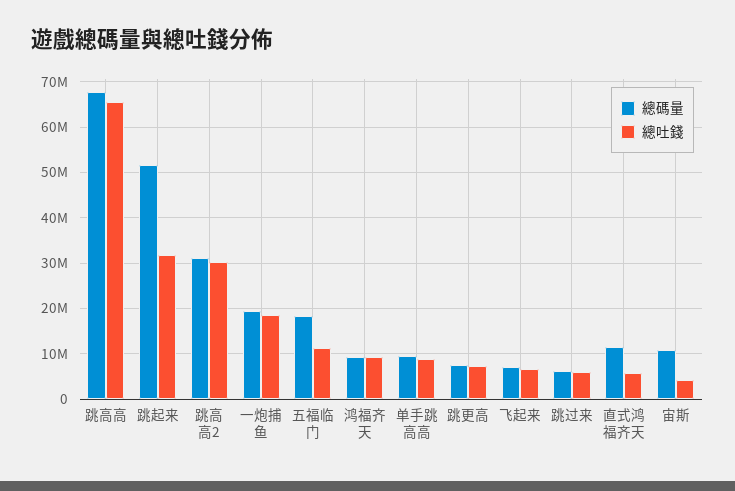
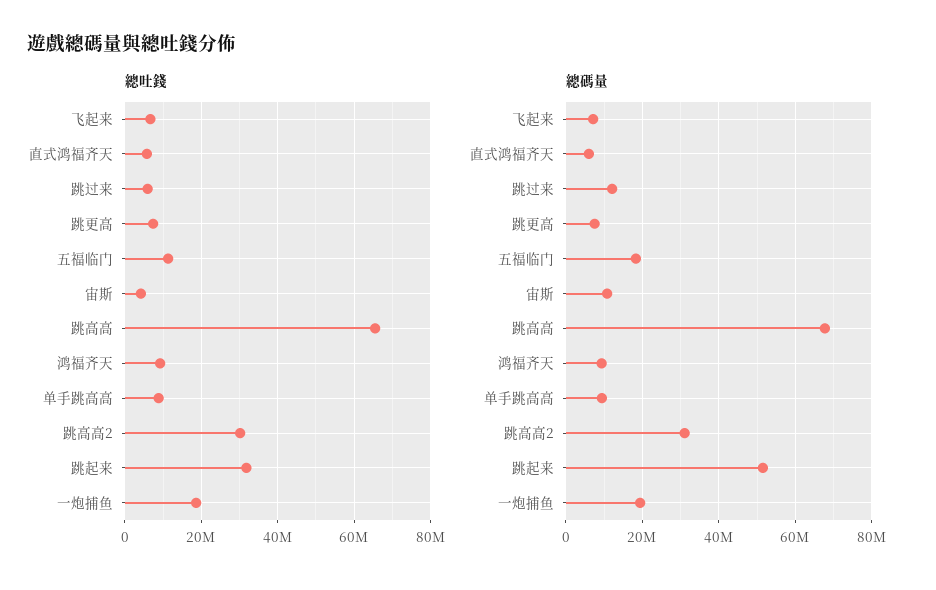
  {
    "總碼量": {
      "跳高高": 68000000,
      "跳起来": 52000000,
      "跳高高2": 32000000,
      "一炮捕鱼": 20000000,
      "五福临门": 18000000,
      "鸿福齐天": 10000000,
      "单手跳高高": 10000000,
      "跳更高": 8000000,
      "飞起来": 8000000,
-     "跳过来": 6000000,
+     "跳过来": 12000000,
-     "直式鸿福齐天": 12000000,
+     "直式鸿福齐天": 6000000,
      "宙斯": 10000000
    },
    "總吐錢": {
      "跳高高": 66000000,
      "跳起来": 32000000,
      "跳高高2": 30000000,
      "一炮捕鱼": 18000000,
      "五福临门": 12000000,
      "鸿福齐天": 10000000,
      "单手跳高高": 8000000,
      "跳更高": 8000000,
      "飞起来": 6000000,
      "跳过来": 6000000,
      "直式鸿福齐天": 6000000,
      "宙斯": 4000000
    }
  }

